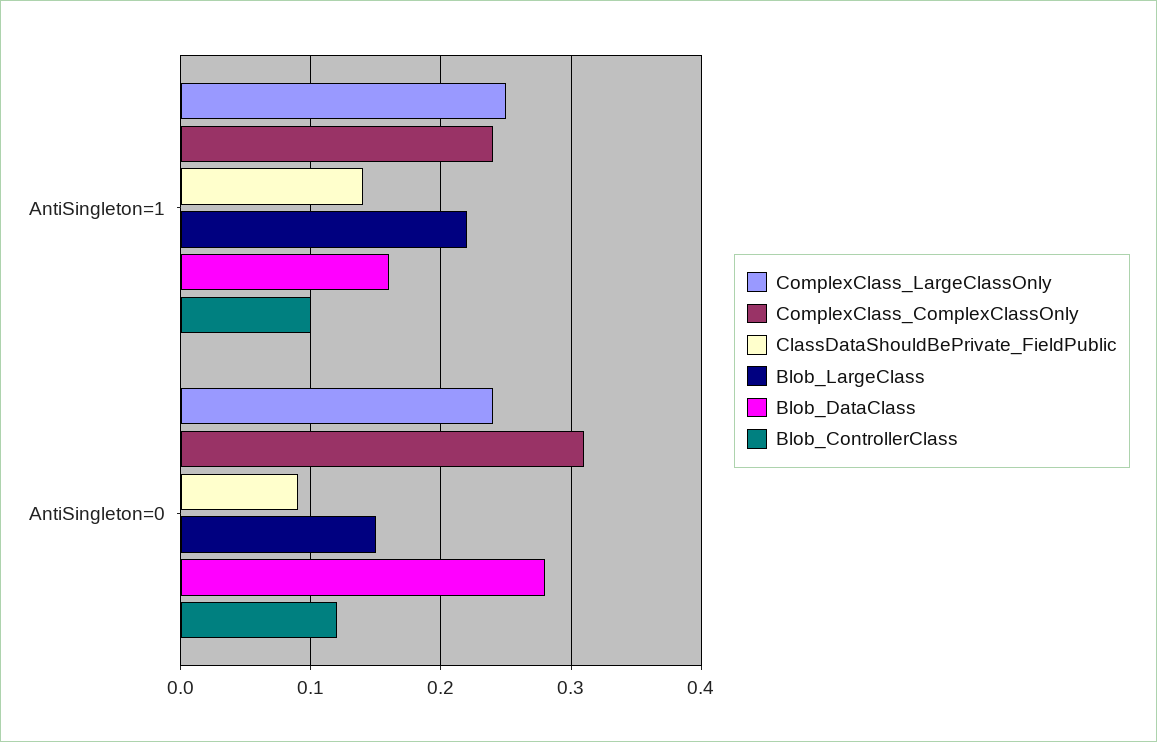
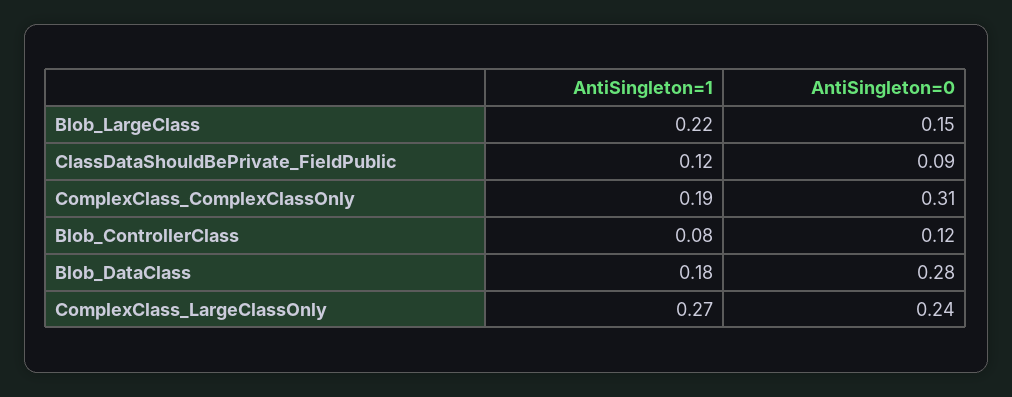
  {
    "ComplexClass_LargeClassOnly": {
-     "AntiSingleton=1": 0.25,
+     "AntiSingleton=1": 0.27,
      "AntiSingleton=0": 0.24
    },
    "ComplexClass_ComplexClassOnly": {
-     "AntiSingleton=1": 0.24,
+     "AntiSingleton=1": 0.19,
      "AntiSingleton=0": 0.31
    },
    "ClassDataShouldBePrivate_FieldPublic": {
-     "AntiSingleton=1": 0.14,
+     "AntiSingleton=1": 0.12,
      "AntiSingleton=0": 0.09
    },
    "Blob_LargeClass": {
      "AntiSingleton=1": 0.22,
      "AntiSingleton=0": 0.15
    },
    "Blob_DataClass": {
-     "AntiSingleton=1": 0.16,
+     "AntiSingleton=1": 0.18,
      "AntiSingleton=0": 0.28
    },
    "Blob_ControllerClass": {
-     "AntiSingleton=1": 0.1,
+     "AntiSingleton=1": 0.08,
      "AntiSingleton=0": 0.12
    }
  }

